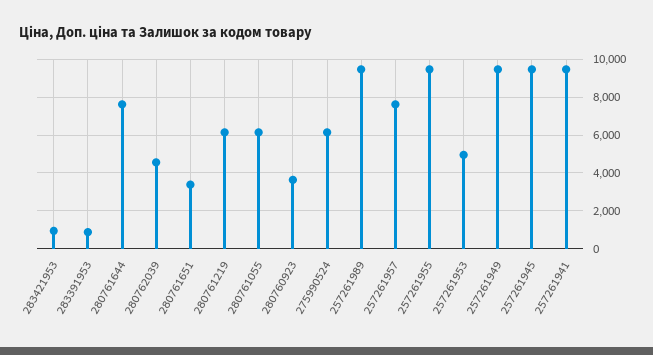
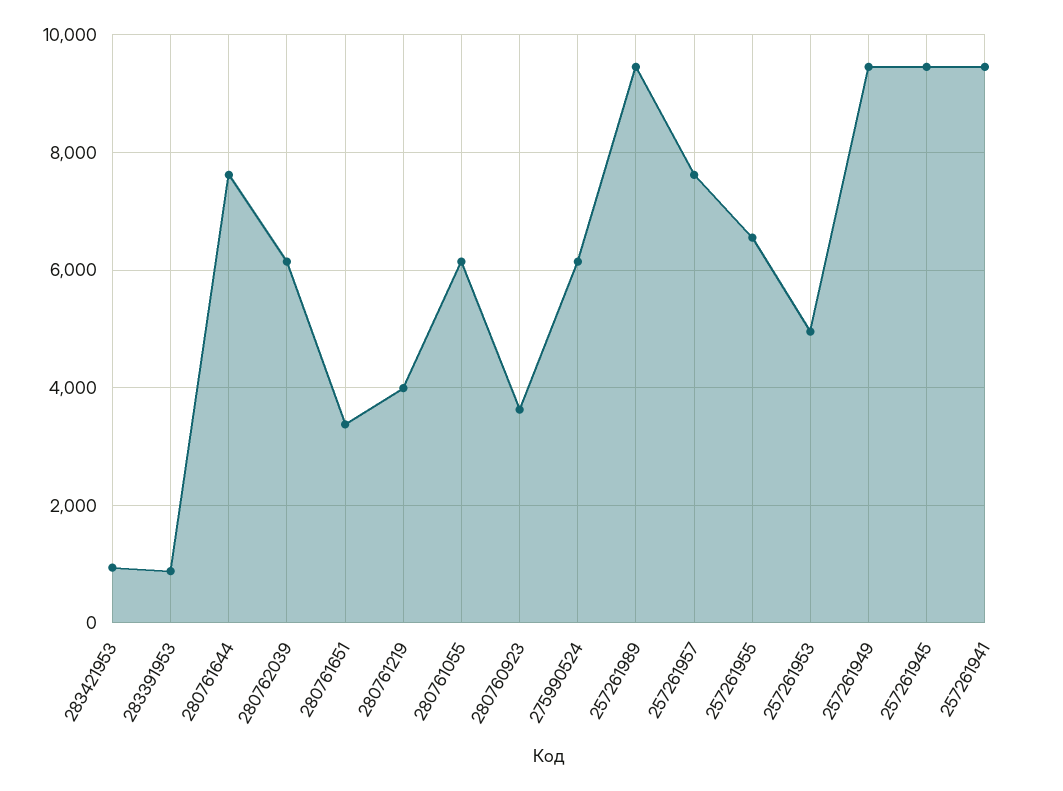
  {
    "283421953": 1000,
    "283391953": 800,
    "280761644": 7600,
-   "280762039": 4500,
+   "280762039": 6200,
    "280761651": 3400,
-   "280761219": 6000,
+   "280761219": 4000,
    "280761055": 6200,
    "280760923": 3600,
    "275990524": 6200,
    "257261989": 9400,
    "257261957": 7600,
-   "257261955": 9500,
+   "257261955": 6600,
    "257261953": 5000,
    "257261949": 9400,
    "257261945": 9400,
    "257261941": 9400
  }

